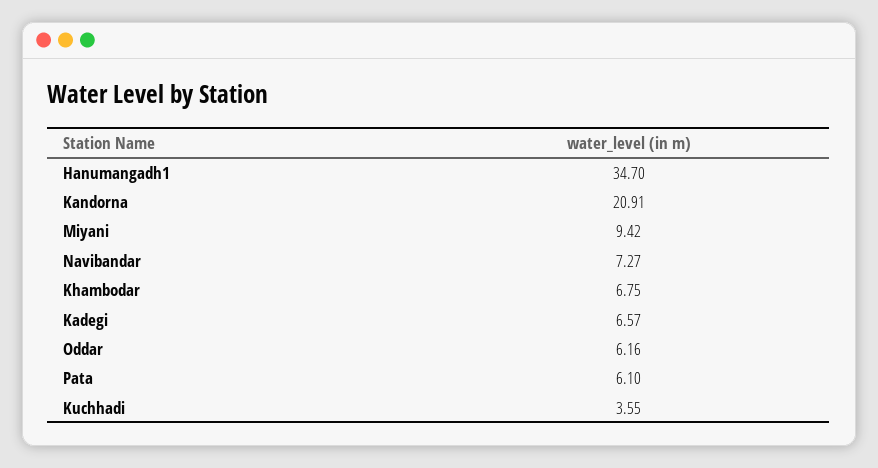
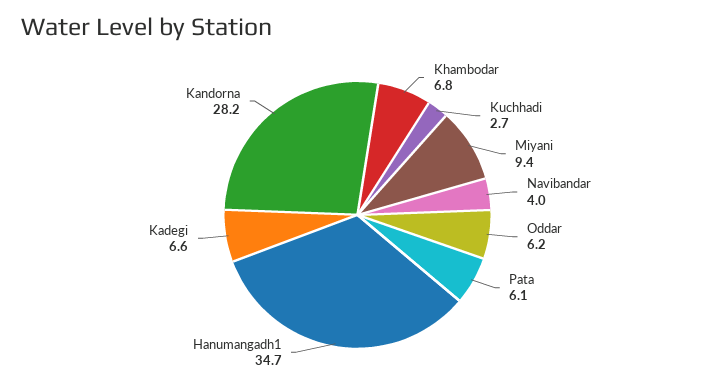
  {
    "Hanumangadh1": 34.7,
-   "Kandorna": 20.91,
+   "Kandorna": 28.2,
    "Miyani": 9.42,
-   "Navibandar": 7.27,
+   "Navibandar": 4,
    "Khambodar": 6.75,
    "Kadegi": 6.57,
    "Oddar": 6.16,
    "Pata": 6.1,
-   "Kuchhadi": 3.55
+   "Kuchhadi": 2.7
  }

